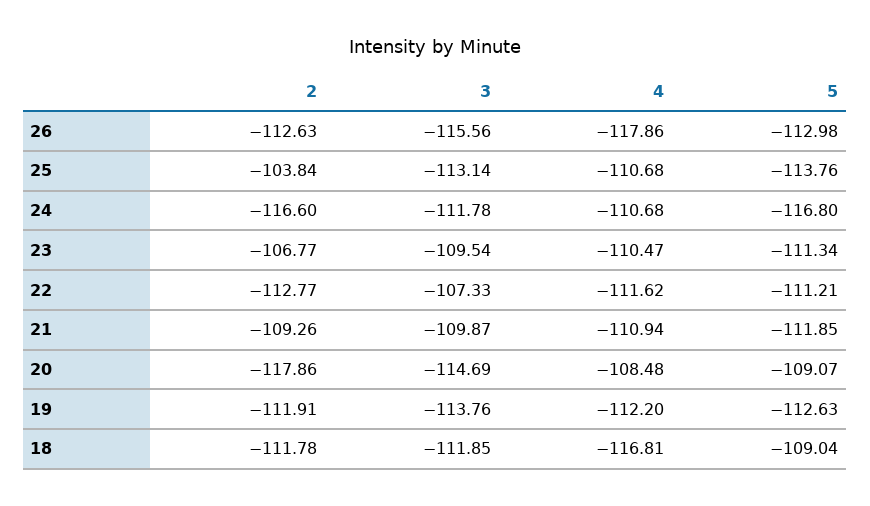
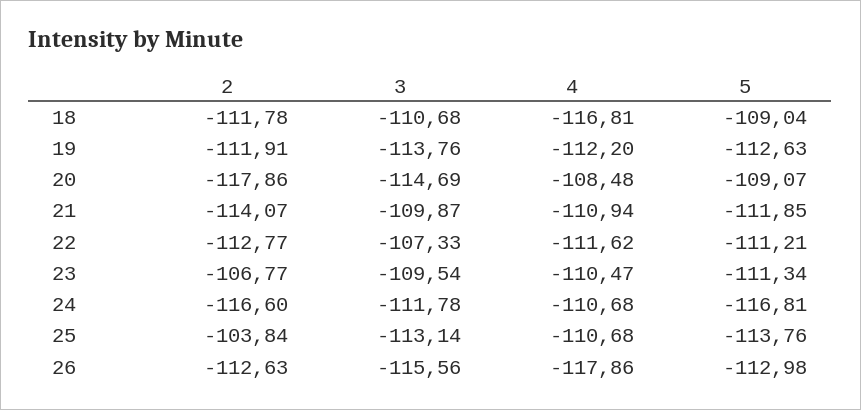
  {
    "2": {
      "26": -112.63,
      "25": -103.84,
      "24": -116.6,
      "23": -106.77,
      "22": -112.77,
-     "21": -109.26,
+     "21": -114.07,
      "20": -117.86,
      "19": -111.91,
      "18": -111.78
    },
    "3": {
      "26": -115.56,
      "25": -113.14,
      "24": -111.78,
      "23": -109.54,
      "22": -107.33,
      "21": -109.87,
      "20": -114.69,
      "19": -113.76,
-     "18": -111.85
+     "18": -110.68
    },
    "4": {
      "26": -117.86,
      "25": -110.68,
      "24": -110.68,
      "23": -110.47,
      "22": -111.62,
      "21": -110.94,
      "20": -108.48,
      "19": -112.2,
      "18": -116.81
    },
    "5": {
      "26": -112.98,
      "25": -113.76,
-     "24": -116.8,
+     "24": -116.81,
      "23": -111.34,
      "22": -111.21,
      "21": -111.85,
      "20": -109.07,
      "19": -112.63,
      "18": -109.04
    }
  }

